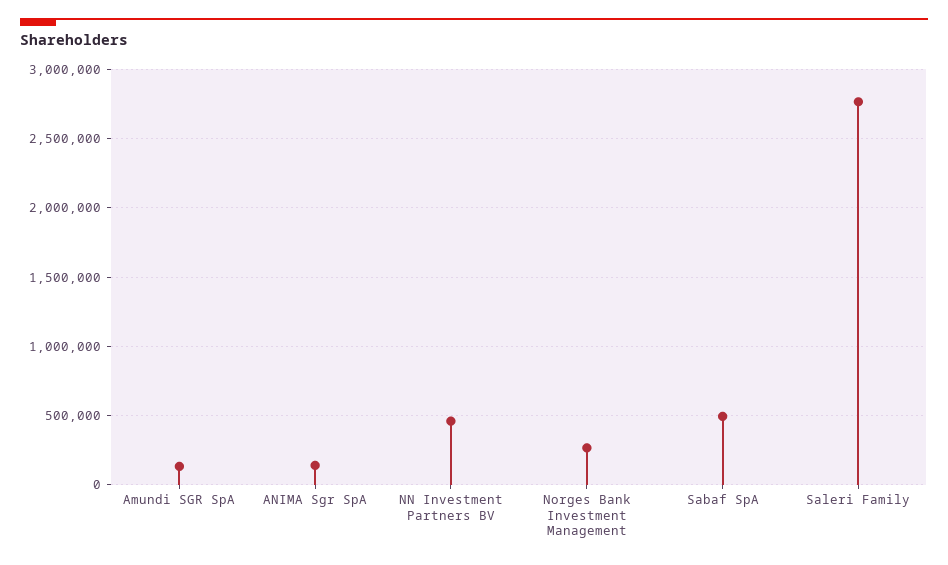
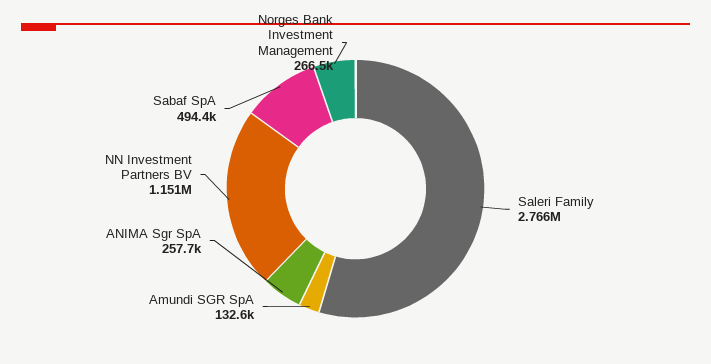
  {
    "Amundi SGR SpA": 132600,
-   "ANIMA Sgr SpA": 150000,
+   "ANIMA Sgr SpA": 257700,
-   "NN Investment Partners BV": 450000,
+   "NN Investment Partners BV": 1151000,
    "Norges Bank Investment Management": 266500,
    "Sabaf SpA": 494400,
    "Saleri Family": 2766000
  }

